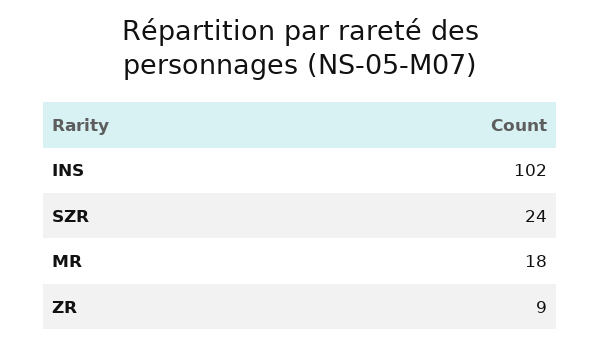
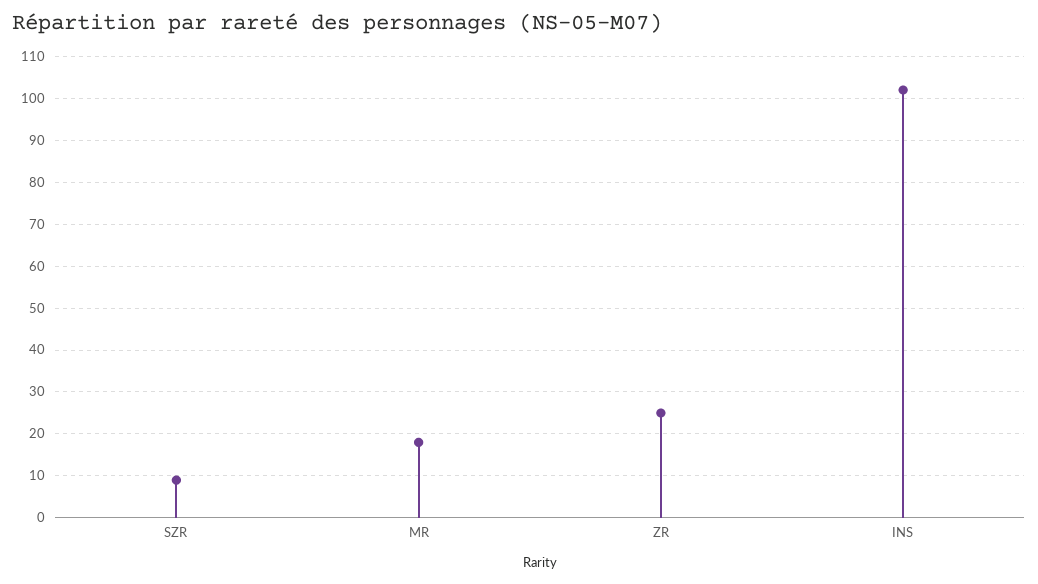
  {
    "INS": 102,
-   "SZR": 24,
+   "SZR": 10,
    "MR": 18,
-   "ZR": 9
+   "ZR": 25
  }

